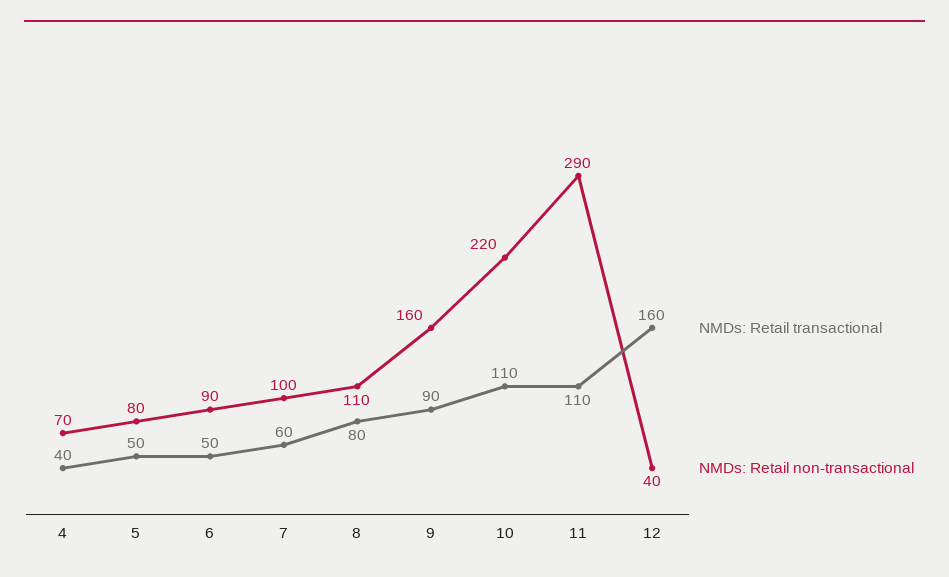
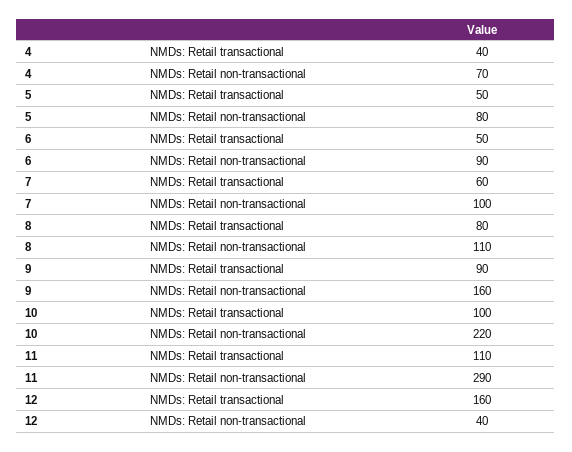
  {
    "NMDs: Retail transactional": {
      "4": 40,
      "5": 50,
      "6": 50,
      "7": 60,
      "8": 80,
      "9": 90,
-     "10": 110,
+     "10": 100,
      "11": 110,
      "12": 160
    },
    "NMDs: Retail non-transactional": {
      "4": 70,
      "5": 80,
      "6": 90,
      "7": 100,
      "8": 110,
      "9": 160,
      "10": 220,
      "11": 290,
      "12": 40
    }
  }

